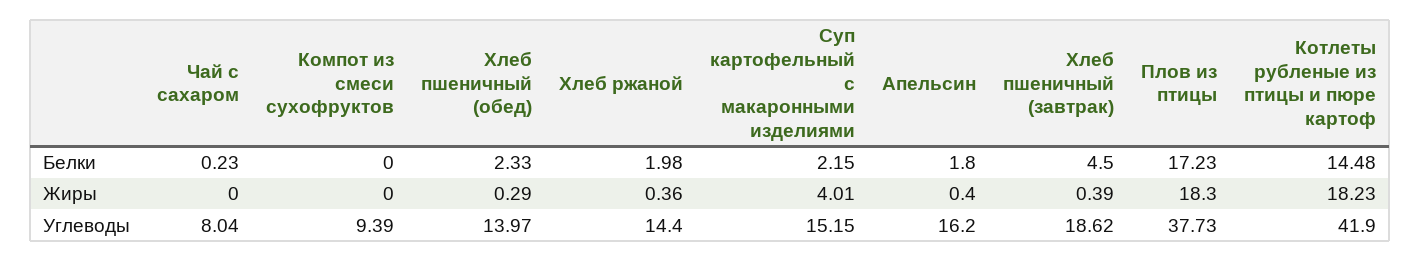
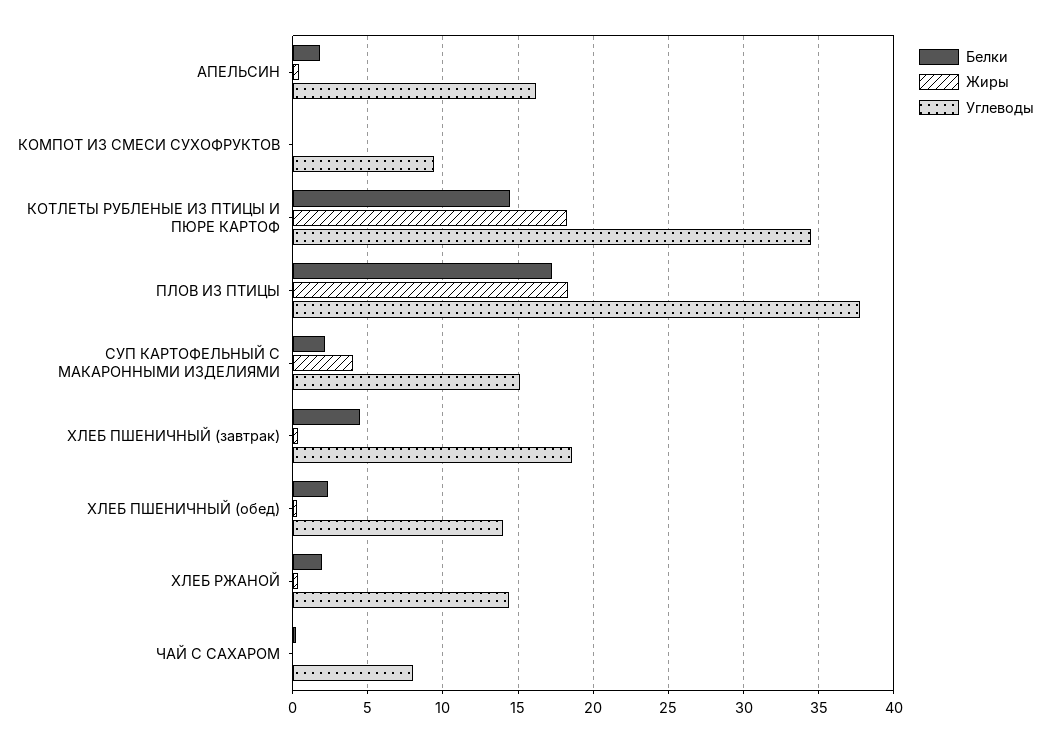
  {
    "Белки": {
      "Чай с сахаром": 0.23,
      "Компот из смеси сухофруктов": 0,
      "Хлеб пшеничный (обед)": 2.33,
      "Хлеб ржаной": 1.98,
      "Суп картофельный с макаронными изделиями": 2.15,
      "Апельсин": 1.8,
      "Хлеб пшеничный (завтрак)": 4.5,
      "Плов из птицы": 17.23,
      "Котлеты рубленые из птицы и пюре картоф": 14.48
    },
    "Жиры": {
      "Чай с сахаром": 0,
      "Компот из смеси сухофруктов": 0,
      "Хлеб пшеничный (обед)": 0.29,
      "Хлеб ржаной": 0.36,
      "Суп картофельный с макаронными изделиями": 4.01,
      "Апельсин": 0.4,
      "Хлеб пшеничный (завтрак)": 0.39,
      "Плов из птицы": 18.3,
      "Котлеты рубленые из птицы и пюре картоф": 18.23
    },
    "Углеводы": {
      "Чай с сахаром": 8.04,
      "Компот из смеси сухофруктов": 9.39,
      "Хлеб пшеничный (обед)": 13.97,
      "Хлеб ржаной": 14.4,
      "Суп картофельный с макаронными изделиями": 15.15,
      "Апельсин": 16.2,
      "Хлеб пшеничный (завтрак)": 18.62,
      "Плов из птицы": 37.73,
-     "Котлеты рубленые из птицы и пюре картоф": 41.9
+     "Котлеты рубленые из птицы и пюре картоф": 34.5
    }
  }

